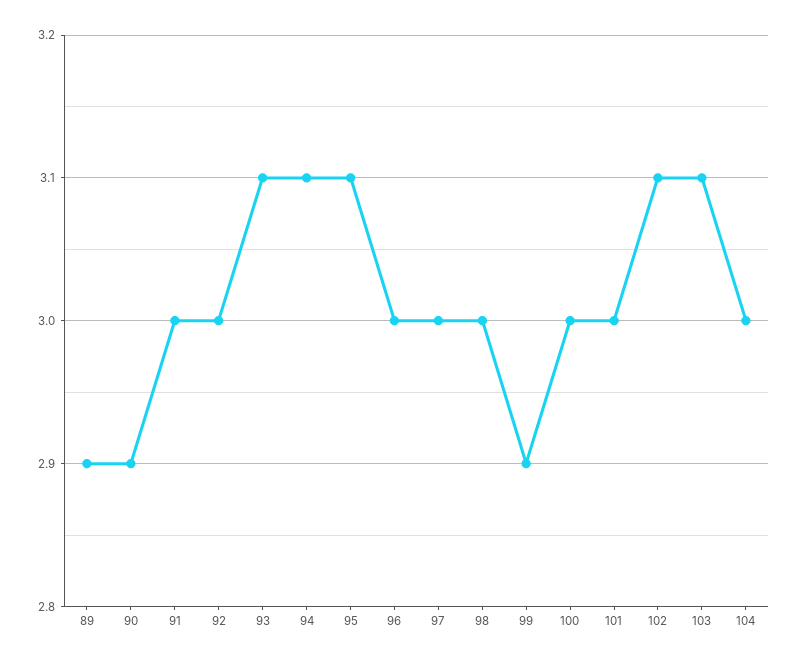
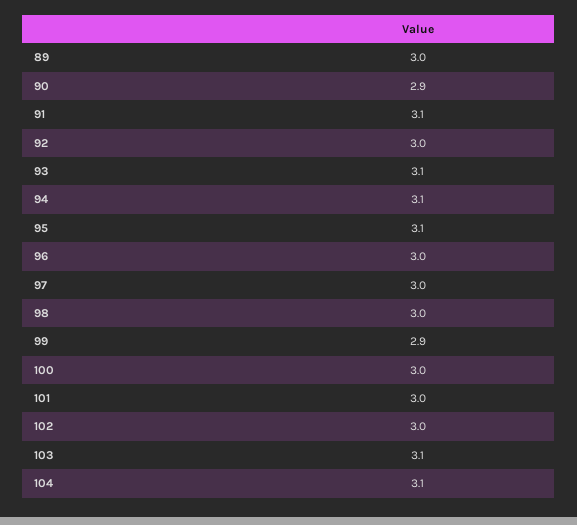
  {
-   "89": 2.9,
+   "89": 3,
    "90": 2.9,
-   "91": 3,
+   "91": 3.1,
    "92": 3,
    "93": 3.1,
    "94": 3.1,
    "95": 3.1,
    "96": 3,
    "97": 3,
    "98": 3,
    "99": 2.9,
    "100": 3,
    "101": 3,
-   "102": 3.1,
+   "102": 3,
    "103": 3.1,
-   "104": 3
+   "104": 3.1
  }

